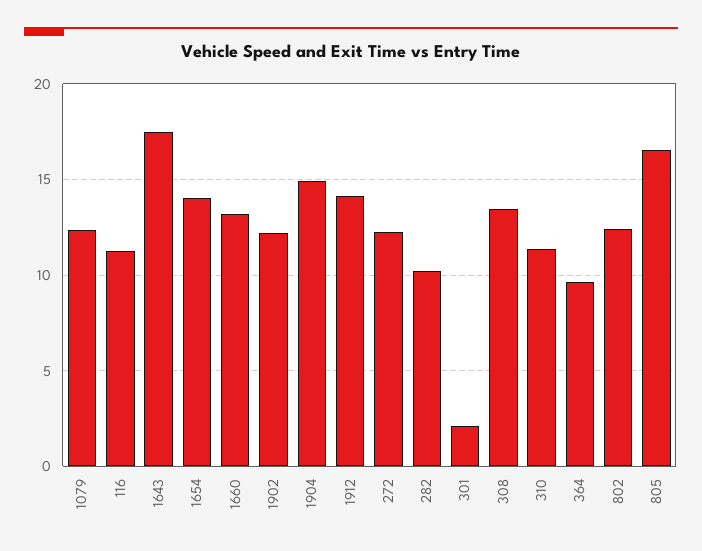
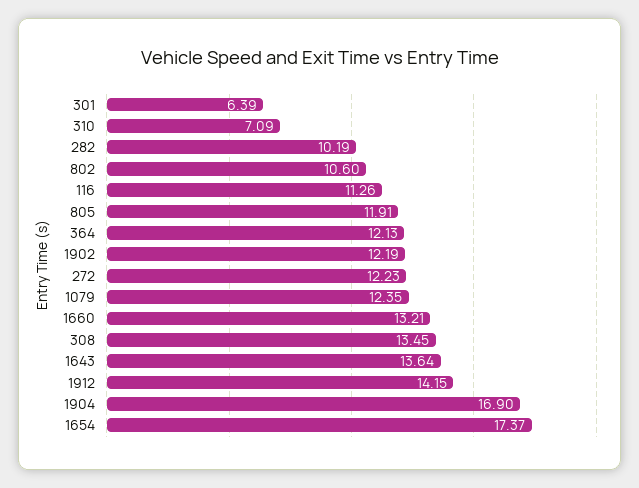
  {
    "1079": 12.35,
    "116": 11.26,
-   "1643": 17.5,
+   "1643": 13.64,
-   "1654": 14,
+   "1654": 17.37,
    "1660": 13.21,
    "1902": 12.19,
-   "1904": 15,
+   "1904": 16.9,
    "1912": 14.15,
    "272": 12.23,
    "282": 10.19,
-   "301": 2,
+   "301": 6.39,
    "308": 13.45,
-   "310": 11.5,
+   "310": 7.09,
-   "364": 9.5,
+   "364": 12.13,
-   "802": 12.5,
+   "802": 10.6,
-   "805": 16.5
+   "805": 11.91
  }

